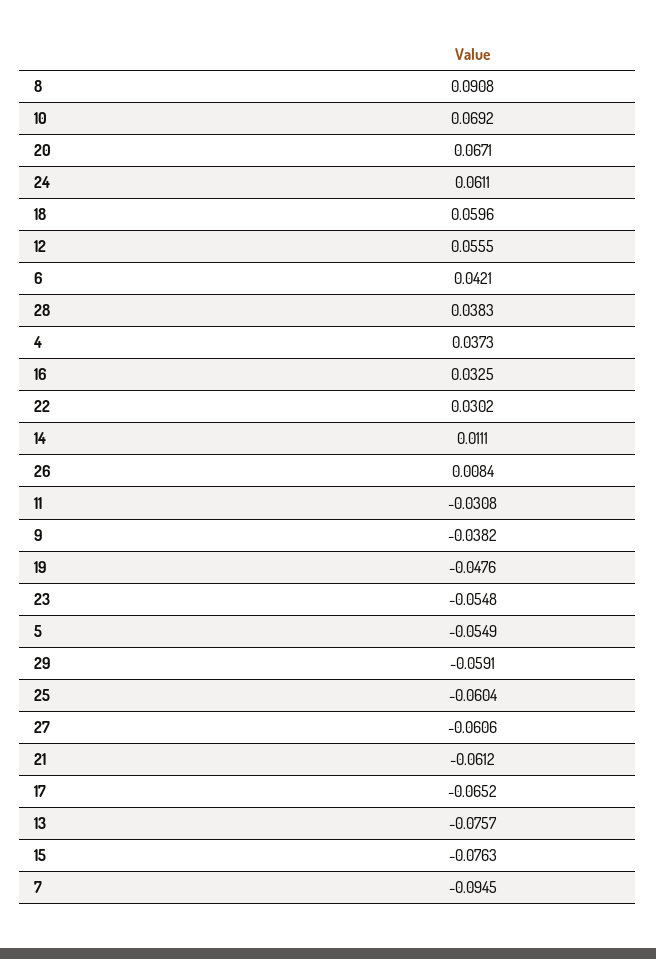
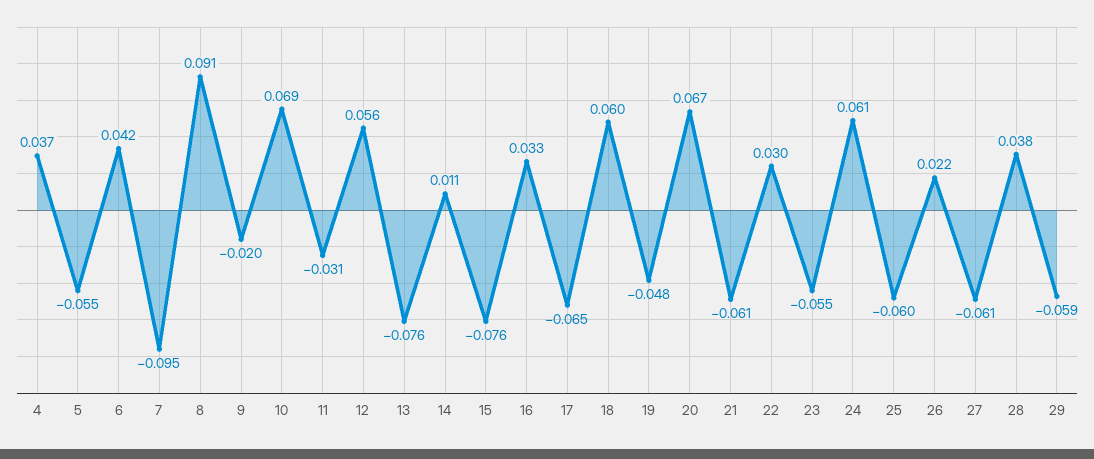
  {
    "8": 0.0908,
    "10": 0.0692,
    "20": 0.0671,
    "24": 0.0611,
    "18": 0.0596,
    "12": 0.0555,
    "6": 0.0421,
    "28": 0.0383,
    "4": 0.0373,
    "16": 0.0325,
    "22": 0.0302,
    "14": 0.0111,
-   "26": 0.0084,
+   "26": 0.022,
    "11": -0.0308,
-   "9": -0.0382,
+   "9": -0.02,
    "19": -0.0476,
    "23": -0.0548,
    "5": -0.0549,
    "29": -0.0591,
    "25": -0.0604,
    "27": -0.0606,
    "21": -0.0612,
    "17": -0.0652,
    "13": -0.0757,
    "15": -0.0763,
    "7": -0.0945
  }

